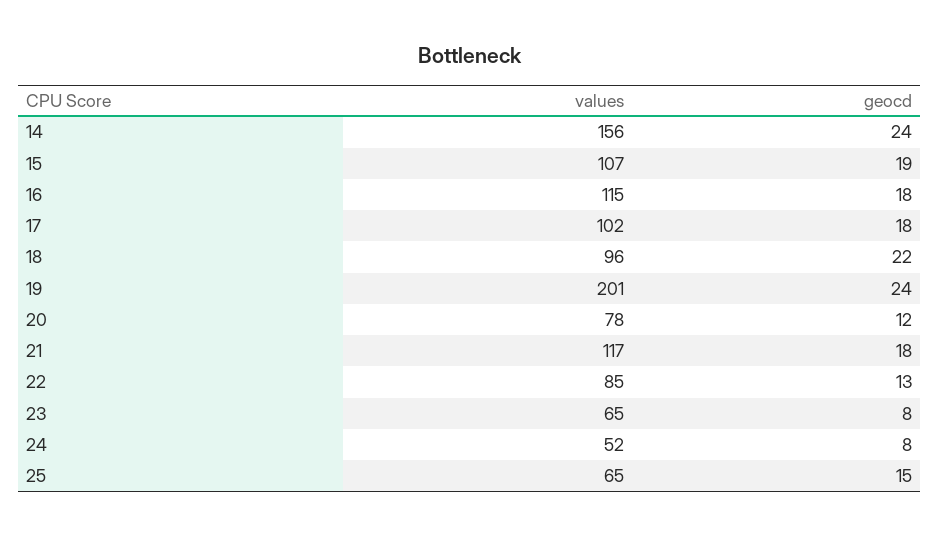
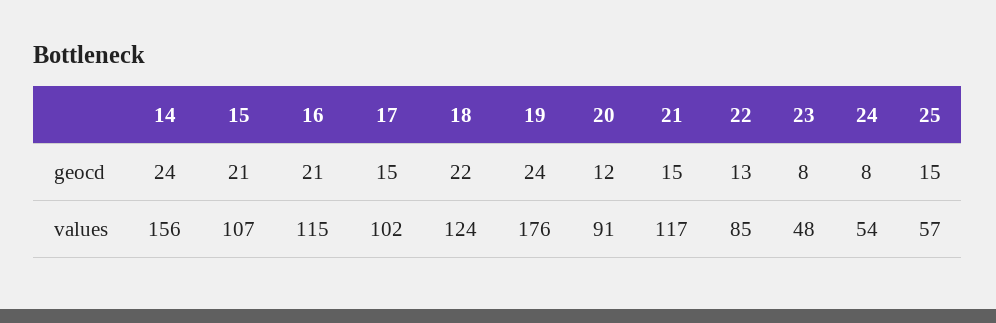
  {
    "values": {
      "14": 156,
      "15": 107,
      "16": 115,
      "17": 102,
-     "18": 96,
+     "18": 124,
-     "19": 201,
+     "19": 176,
-     "20": 78,
+     "20": 91,
      "21": 117,
      "22": 85,
-     "23": 65,
+     "23": 48,
-     "24": 52,
+     "24": 54,
-     "25": 65
+     "25": 57
    },
    "geocd": {
      "14": 24,
-     "15": 19,
+     "15": 21,
-     "16": 18,
+     "16": 21,
-     "17": 18,
+     "17": 15,
      "18": 22,
      "19": 24,
      "20": 12,
-     "21": 18,
+     "21": 15,
      "22": 13,
      "23": 8,
      "24": 8,
      "25": 15
    }
  }

